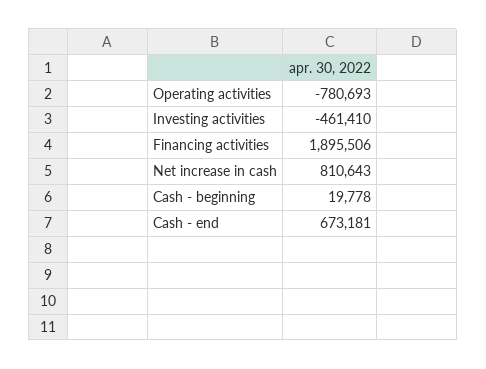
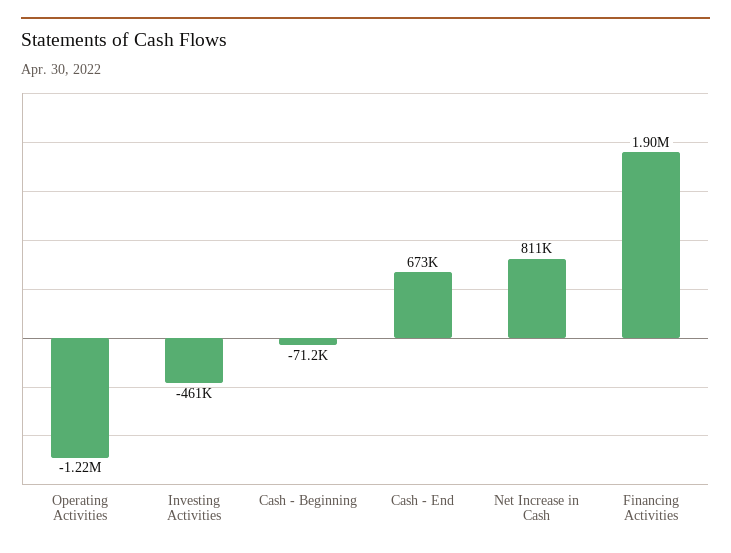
  {
-   "Operating activities": -780693,
+   "Operating activities": -1220000,
    "Investing activities": -461410,
    "Financing activities": 1895506,
    "Net increase in cash": 810643,
-   "Cash - beginning": 19778,
+   "Cash - beginning": -71200,
    "Cash - end": 673181
  }

